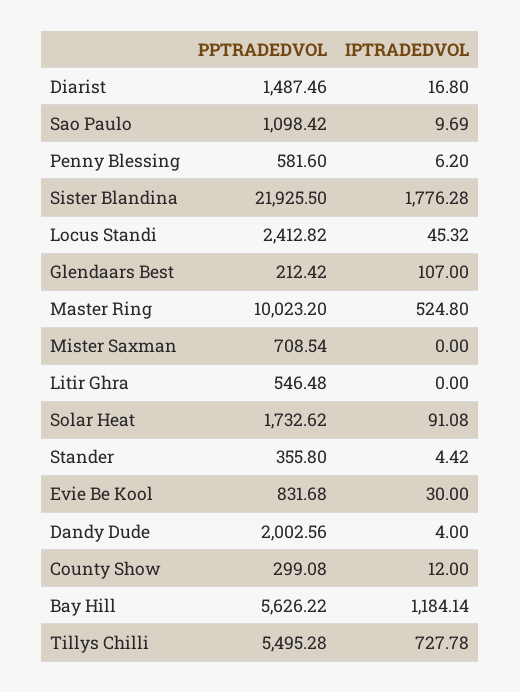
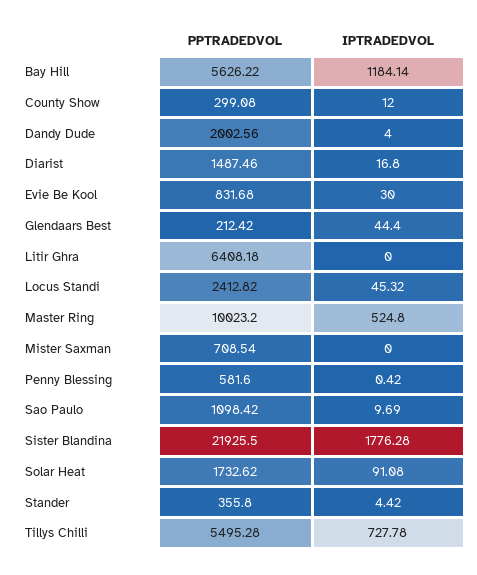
  {
    "PPTRADEDVOL": {
      "Diarist": 1487.46,
      "Sao Paulo": 1098.42,
      "Penny Blessing": 581.6,
      "Sister Blandina": 21925.5,
      "Locus Standi": 2412.82,
      "Glendaars Best": 212.42,
      "Master Ring": 10023.2,
      "Mister Saxman": 708.54,
-     "Litir Ghra": 546.48,
+     "Litir Ghra": 6408.18,
      "Solar Heat": 1732.62,
      "Stander": 355.8,
      "Evie Be Kool": 831.68,
      "Dandy Dude": 2002.56,
      "County Show": 299.08,
      "Bay Hill": 5626.22,
      "Tillys Chilli": 5495.28
    },
    "IPTRADEDVOL": {
      "Diarist": 16.8,
      "Sao Paulo": 9.69,
-     "Penny Blessing": 6.2,
+     "Penny Blessing": 0.42,
      "Sister Blandina": 1776.28,
      "Locus Standi": 45.32,
-     "Glendaars Best": 107,
+     "Glendaars Best": 44.4,
      "Master Ring": 524.8,
      "Mister Saxman": 0,
      "Litir Ghra": 0,
      "Solar Heat": 91.08,
      "Stander": 4.42,
      "Evie Be Kool": 30,
      "Dandy Dude": 4,
      "County Show": 12,
      "Bay Hill": 1184.14,
      "Tillys Chilli": 727.78
    }
  }

